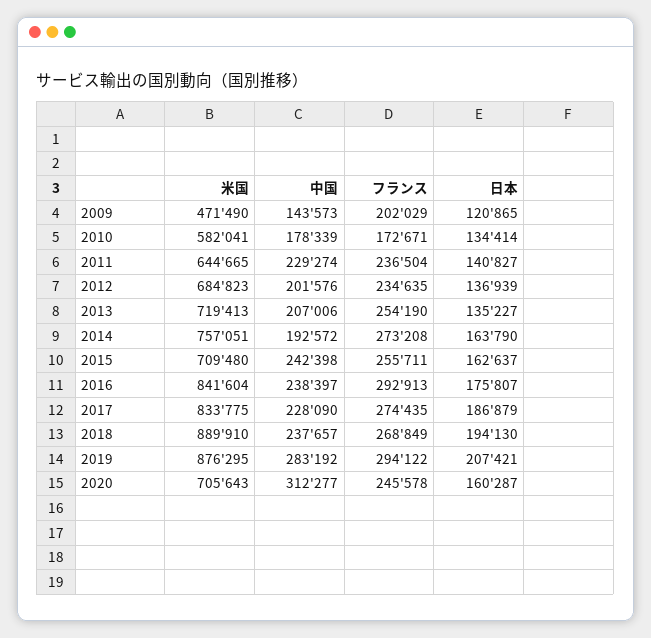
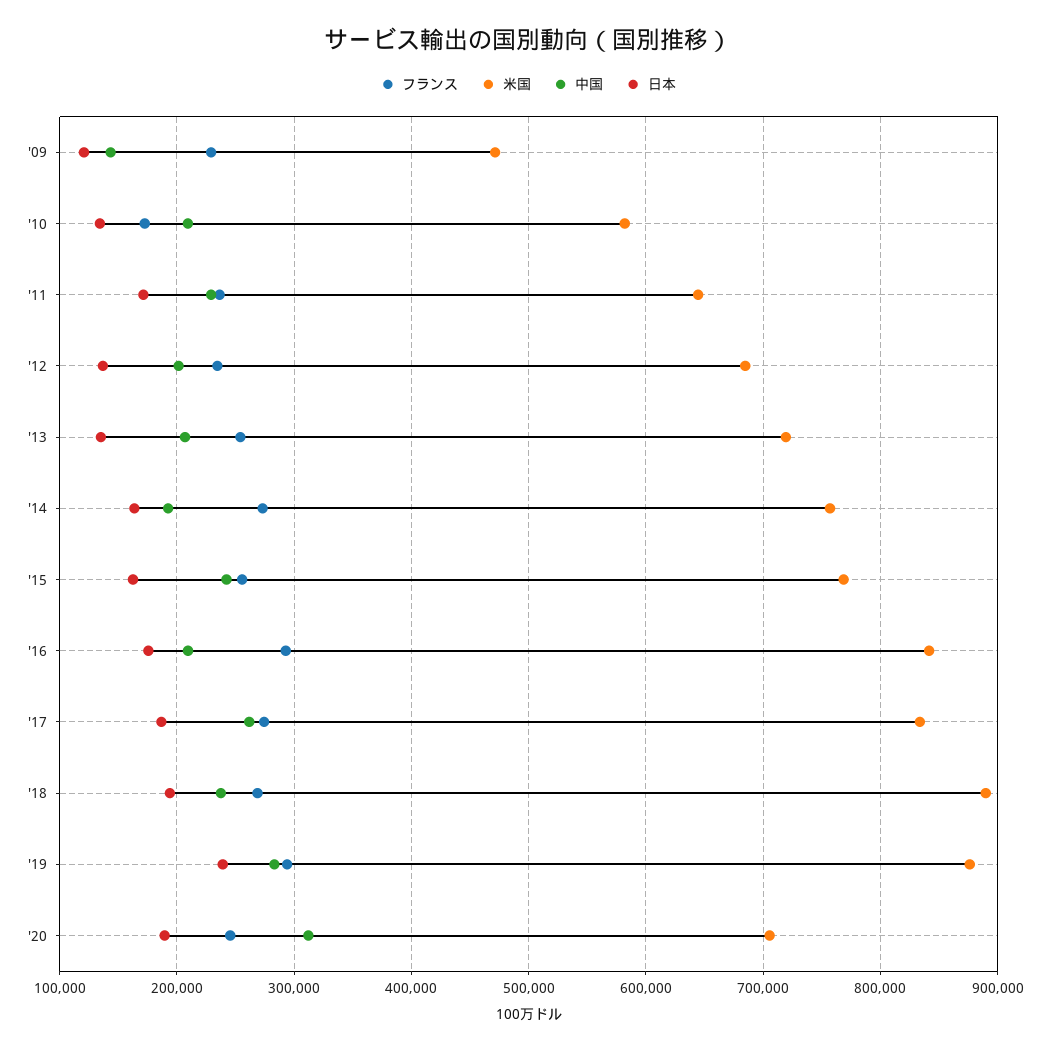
  {
    "米国": {
      "2009": 471490,
      "2010": 582041,
      "2011": 644665,
      "2012": 684823,
      "2013": 719413,
      "2014": 757051,
-     "2015": 709480,
+     "2015": 770000,
      "2016": 841604,
      "2017": 833775,
      "2018": 889910,
      "2019": 876295,
      "2020": 705643
    },
    "中国": {
      "2009": 143573,
-     "2010": 178339,
+     "2010": 210000,
      "2011": 229274,
      "2012": 201576,
      "2013": 207006,
      "2014": 192572,
      "2015": 242398,
-     "2016": 238397,
+     "2016": 210000,
-     "2017": 228090,
+     "2017": 260000,
      "2018": 237657,
      "2019": 283192,
      "2020": 312277
    },
    "フランス": {
-     "2009": 202029,
+     "2009": 230000,
      "2010": 172671,
      "2011": 236504,
      "2012": 234635,
      "2013": 254190,
      "2014": 273208,
      "2015": 255711,
      "2016": 292913,
      "2017": 274435,
      "2018": 268849,
      "2019": 294122,
      "2020": 245578
    },
    "日本": {
      "2009": 120865,
      "2010": 134414,
-     "2011": 140827,
+     "2011": 170000,
      "2012": 136939,
      "2013": 135227,
      "2014": 163790,
      "2015": 162637,
      "2016": 175807,
      "2017": 186879,
      "2018": 194130,
-     "2019": 207421,
+     "2019": 240000,
-     "2020": 160287
+     "2020": 190000
    }
  }

